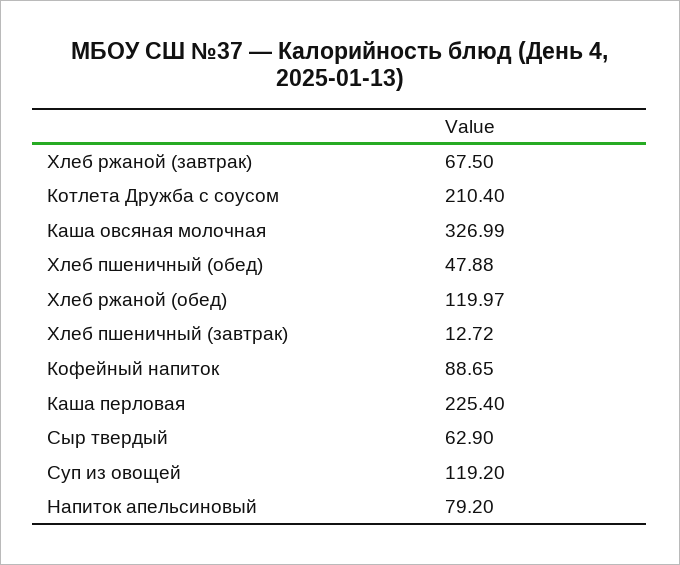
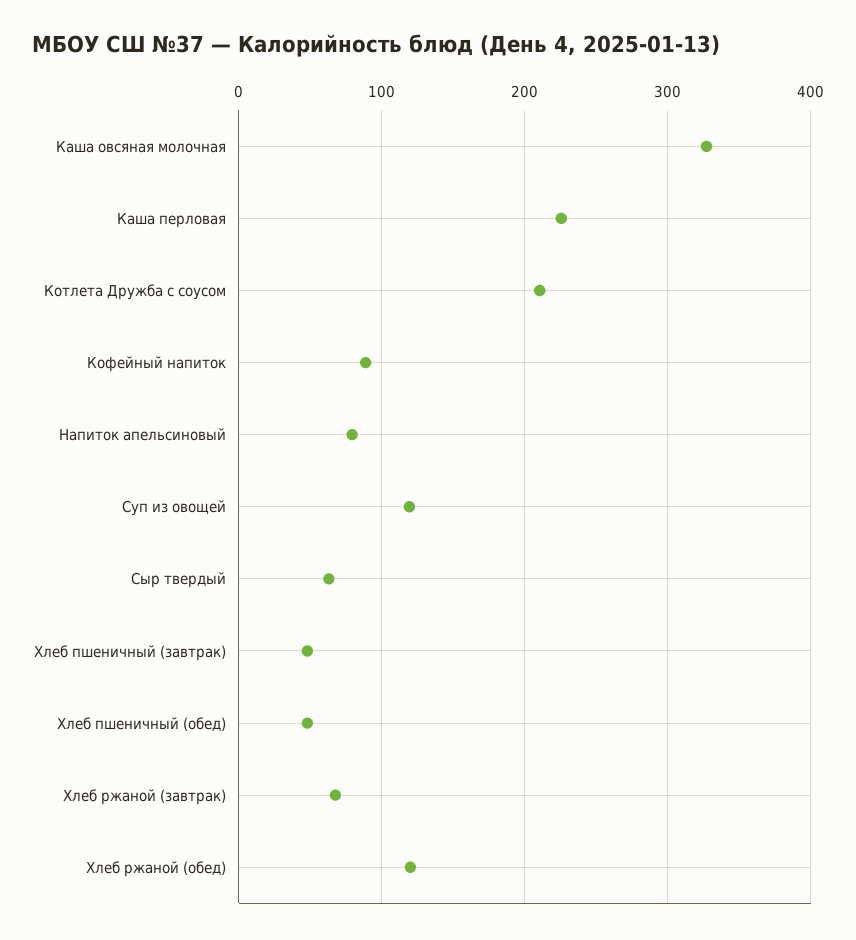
  {
    "Хлеб ржаной (завтрак)": 67.5,
    "Котлета Дружба с соусом": 210.4,
    "Каша овсяная молочная": 326.99,
    "Хлеб пшеничный (обед)": 47.88,
    "Хлеб ржаной (обед)": 119.97,
-   "Хлеб пшеничный (завтрак)": 12.72,
+   "Хлеб пшеничный (завтрак)": 50,
    "Кофейный напиток": 88.65,
    "Каша перловая": 225.4,
    "Сыр твердый": 62.9,
    "Суп из овощей": 119.2,
    "Напиток апельсиновый": 79.2
  }

